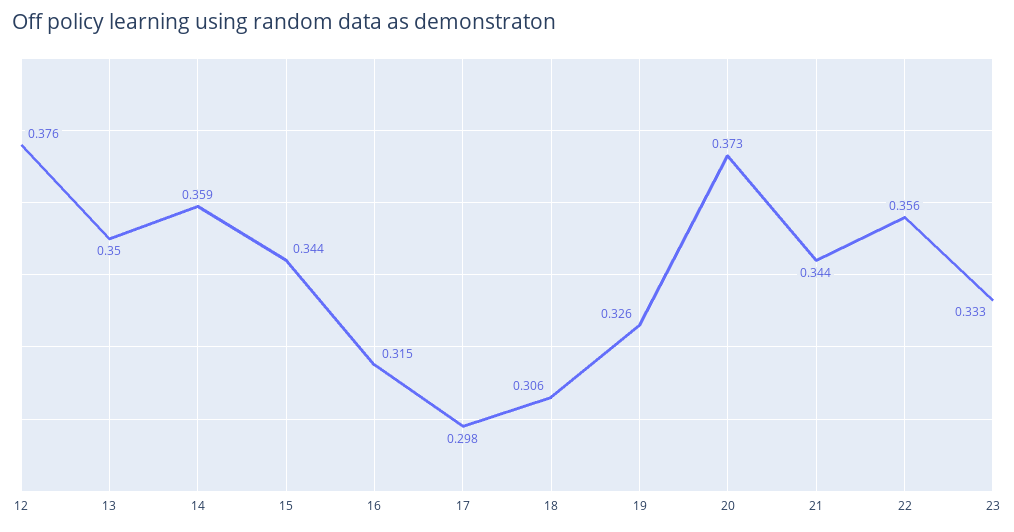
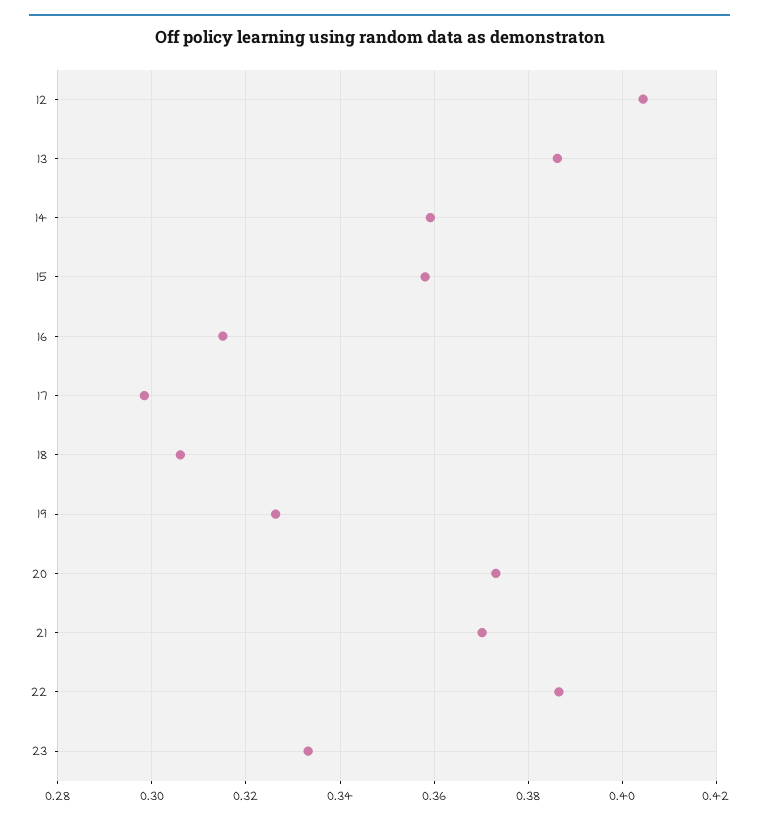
  {
-   "12": 0.376,
+   "12": 0.404,
-   "13": 0.35,
+   "13": 0.386,
    "14": 0.359,
-   "15": 0.344,
+   "15": 0.358,
    "16": 0.315,
    "17": 0.298,
    "18": 0.306,
    "19": 0.326,
    "20": 0.373,
-   "21": 0.344,
+   "21": 0.37,
-   "22": 0.356,
+   "22": 0.386,
    "23": 0.333
  }

